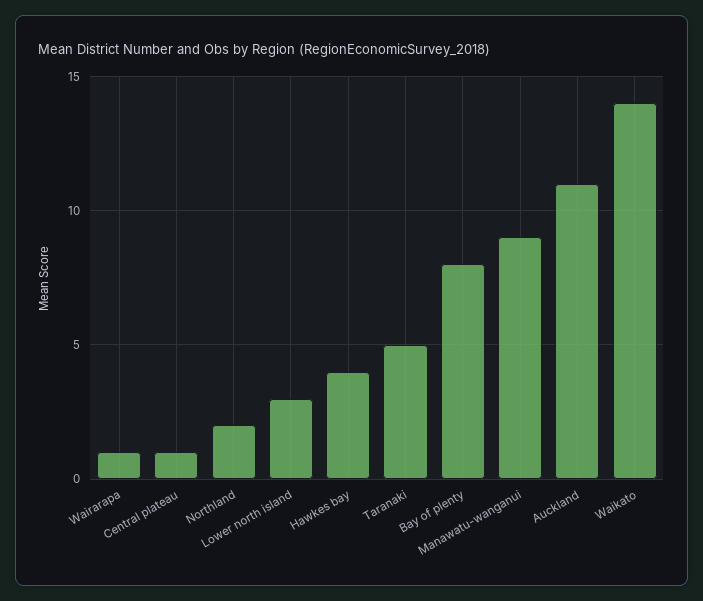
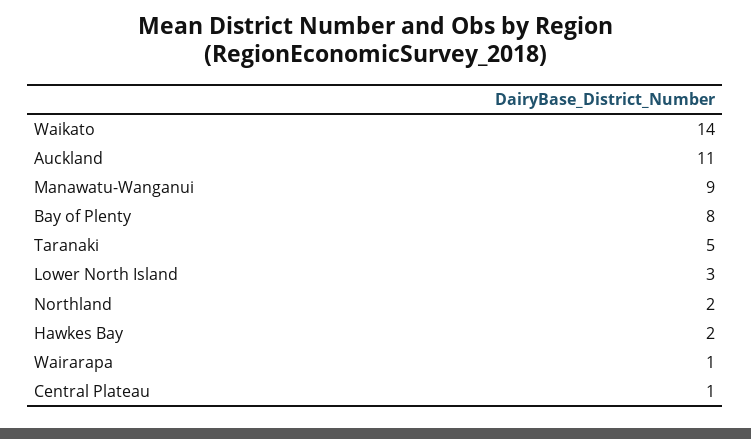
  {
    "Wairarapa": 1,
    "Central plateau": 1,
    "Northland": 2,
    "Lower north island": 3,
-   "Hawkes bay": 4,
+   "Hawkes bay": 2,
    "Taranaki": 5,
    "Bay of plenty": 8,
    "Manawatu-wanganui": 9,
    "Auckland": 11,
    "Waikato": 14
  }

